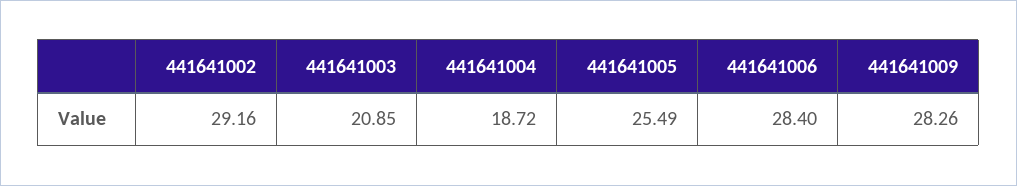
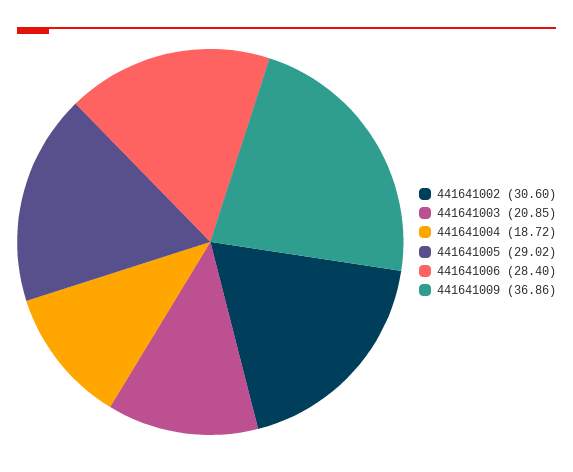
  {
-   "441641002": 29.16,
+   "441641002": 30.6,
    "441641003": 20.85,
    "441641004": 18.72,
-   "441641005": 25.49,
+   "441641005": 29.02,
    "441641006": 28.4,
-   "441641009": 28.26
+   "441641009": 36.86
  }

